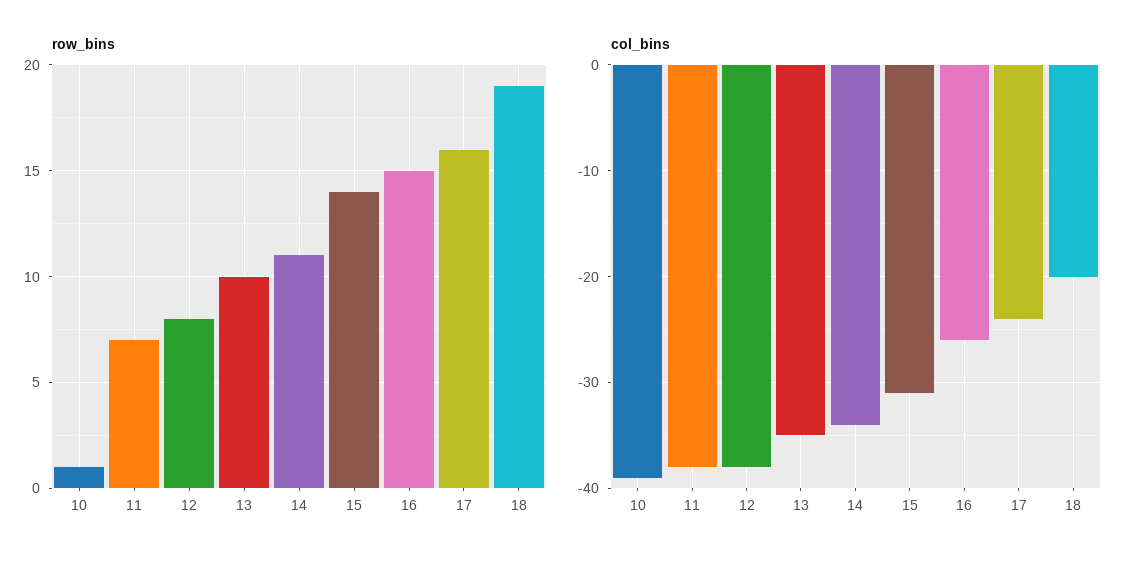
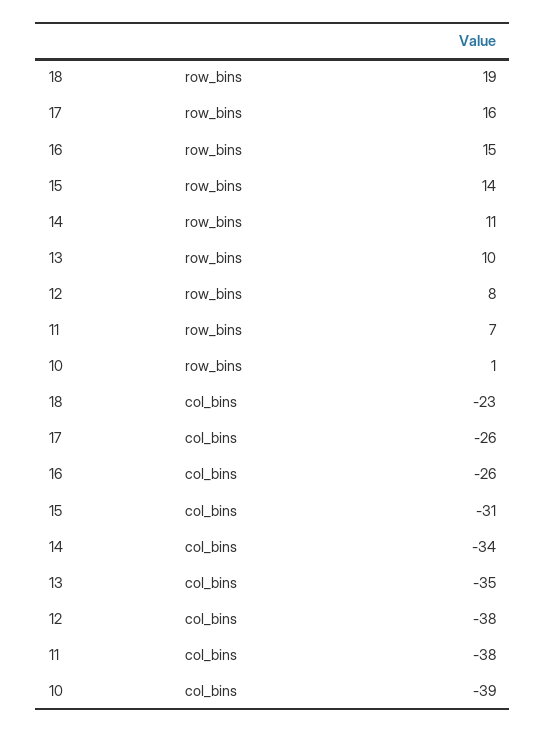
  {
    "row_bins": {
      "10": 1,
      "11": 7,
      "12": 8,
      "13": 10,
      "14": 11,
      "15": 14,
      "16": 15,
      "17": 16,
      "18": 19
    },
    "col_bins": {
      "10": -39,
      "11": -38,
      "12": -38,
      "13": -35,
      "14": -34,
      "15": -31,
      "16": -26,
-     "17": -24,
+     "17": -26,
-     "18": -20
+     "18": -23
    }
  }

